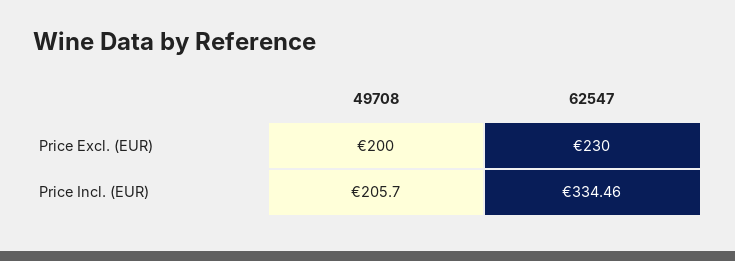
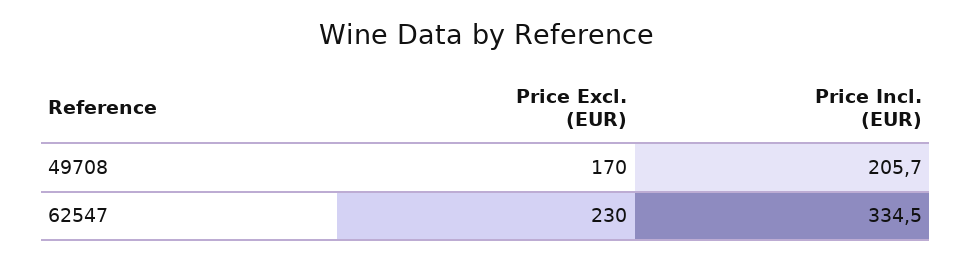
  {
    "49708": {
-     "Price Excl. (EUR)": 200,
+     "Price Excl. (EUR)": 170,
      "Price Incl. (EUR)": 205.7
    },
    "62547": {
      "Price Excl. (EUR)": 230,
      "Price Incl. (EUR)": 334.46
    }
  }

